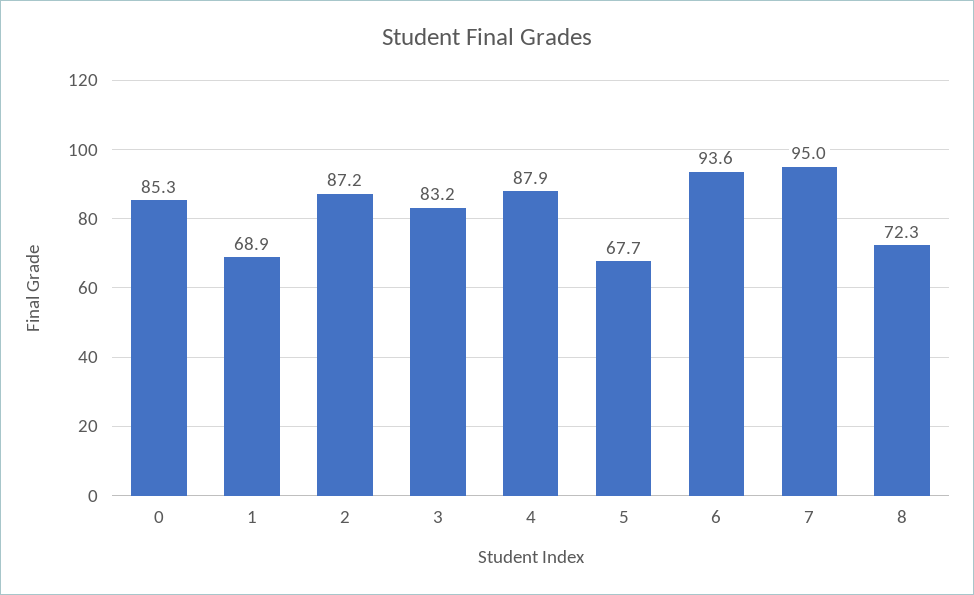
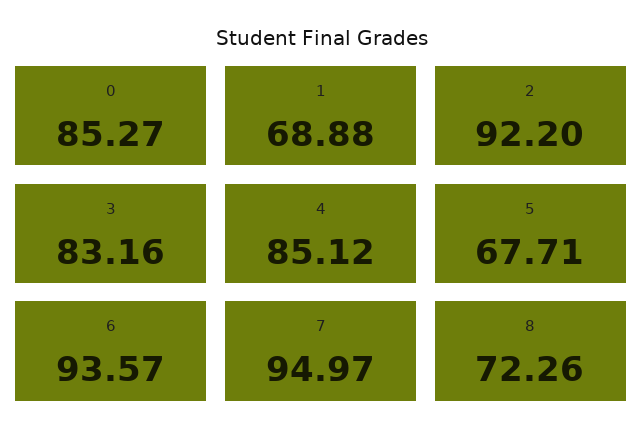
  {
    "0": 85.27,
    "1": 68.88,
-   "2": 87.2,
+   "2": 92.2,
    "3": 83.16,
-   "4": 87.9,
+   "4": 85.12,
    "5": 67.71,
    "6": 93.57,
    "7": 94.97,
    "8": 72.26
  }

